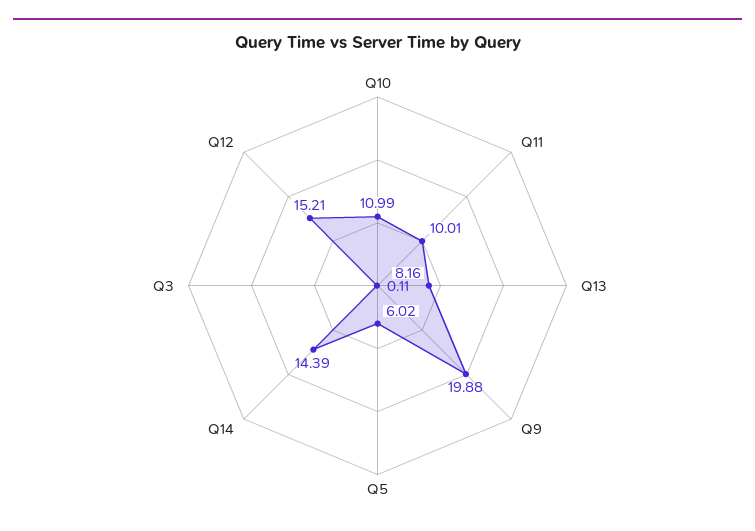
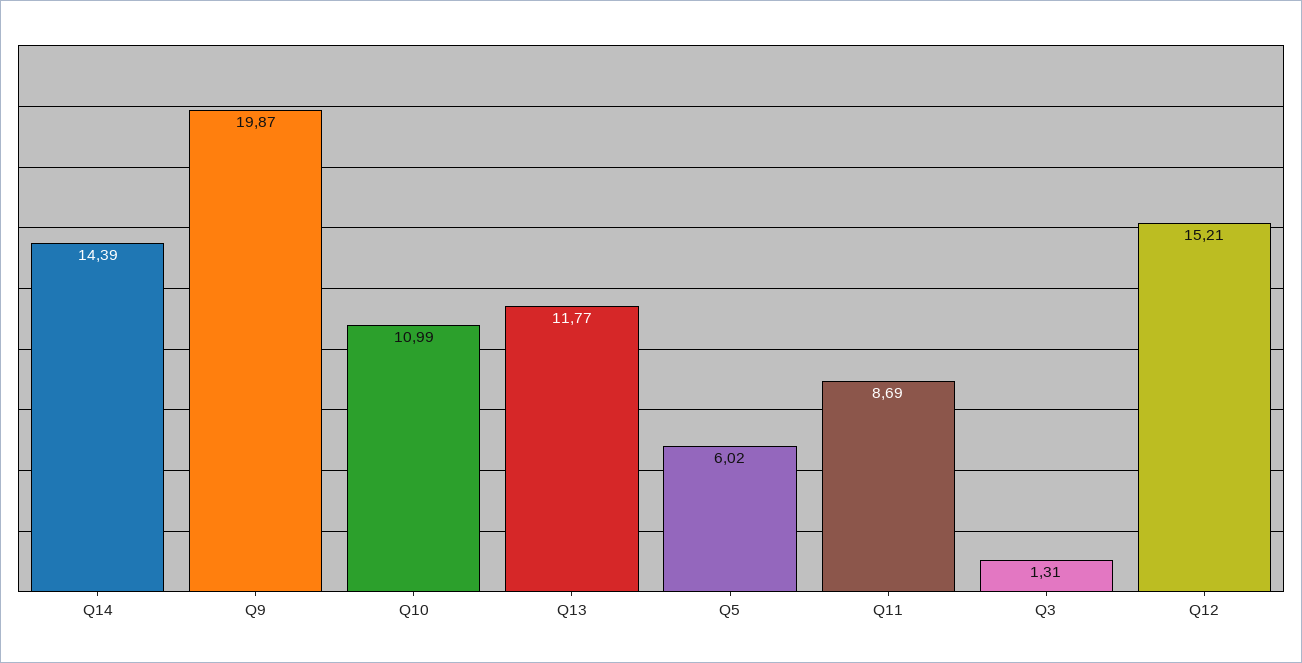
  {
    "Q10": 10.99,
-   "Q11": 10.01,
+   "Q11": 8.69,
-   "Q13": 8.16,
+   "Q13": 11.77,
-   "Q9": 19.88,
+   "Q9": 19.87,
    "Q5": 6.02,
    "Q14": 14.39,
-   "Q3": 0.11,
+   "Q3": 1.31,
    "Q12": 15.21
  }

